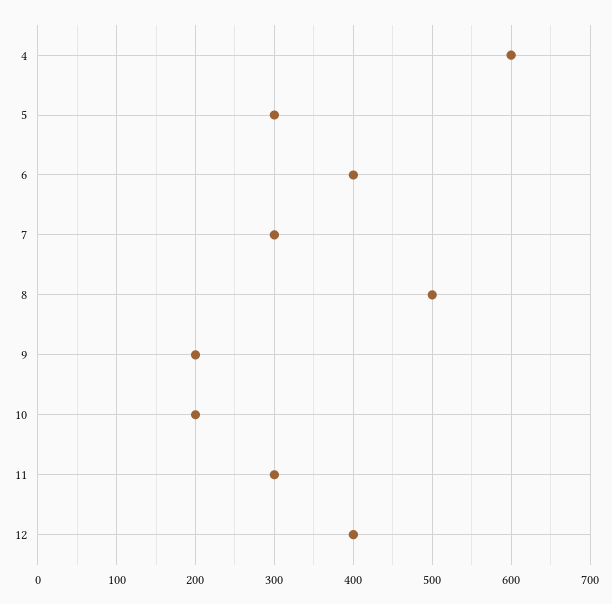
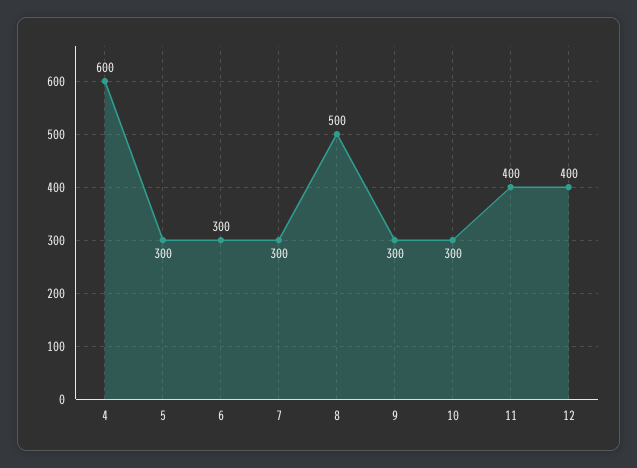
  {
    "4": 600,
    "5": 300,
-   "6": 400,
+   "6": 300,
    "7": 300,
    "8": 500,
-   "9": 200,
+   "9": 300,
-   "10": 200,
+   "10": 300,
-   "11": 300,
+   "11": 400,
    "12": 400
  }

